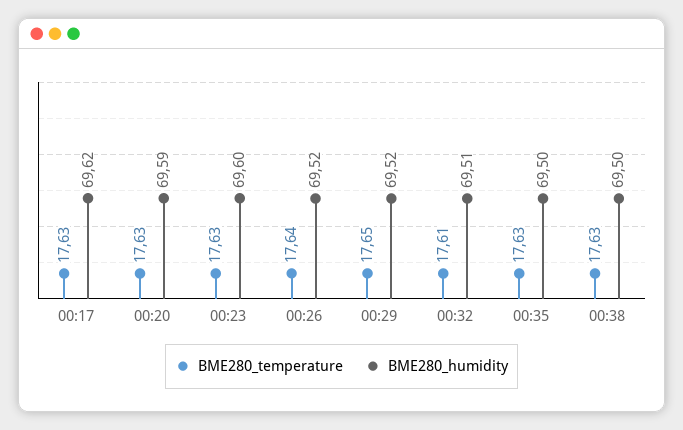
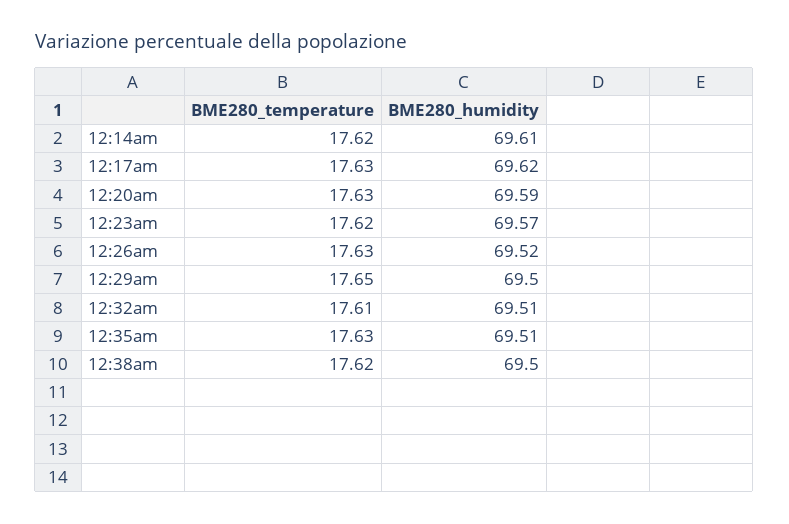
  {
    "BME280_temperature": {
      "00:17": 17.63,
      "00:20": 17.63,
-     "00:23": 17.63,
+     "00:23": 17.62,
-     "00:26": 17.64,
+     "00:26": 17.63,
      "00:29": 17.65,
      "00:32": 17.61,
      "00:35": 17.63,
-     "00:38": 17.63
+     "00:38": 17.62,
+     "12:14am": 17.62
    },
    "BME280_humidity": {
      "00:17": 69.62,
      "00:20": 69.59,
-     "00:23": 69.6,
+     "00:23": 69.57,
      "00:26": 69.52,
-     "00:29": 69.52,
+     "00:29": 69.5,
      "00:32": 69.51,
-     "00:35": 69.5,
+     "00:35": 69.51,
-     "00:38": 69.5
+     "00:38": 69.5,
+     "12:14am": 69.61
    }
  }

